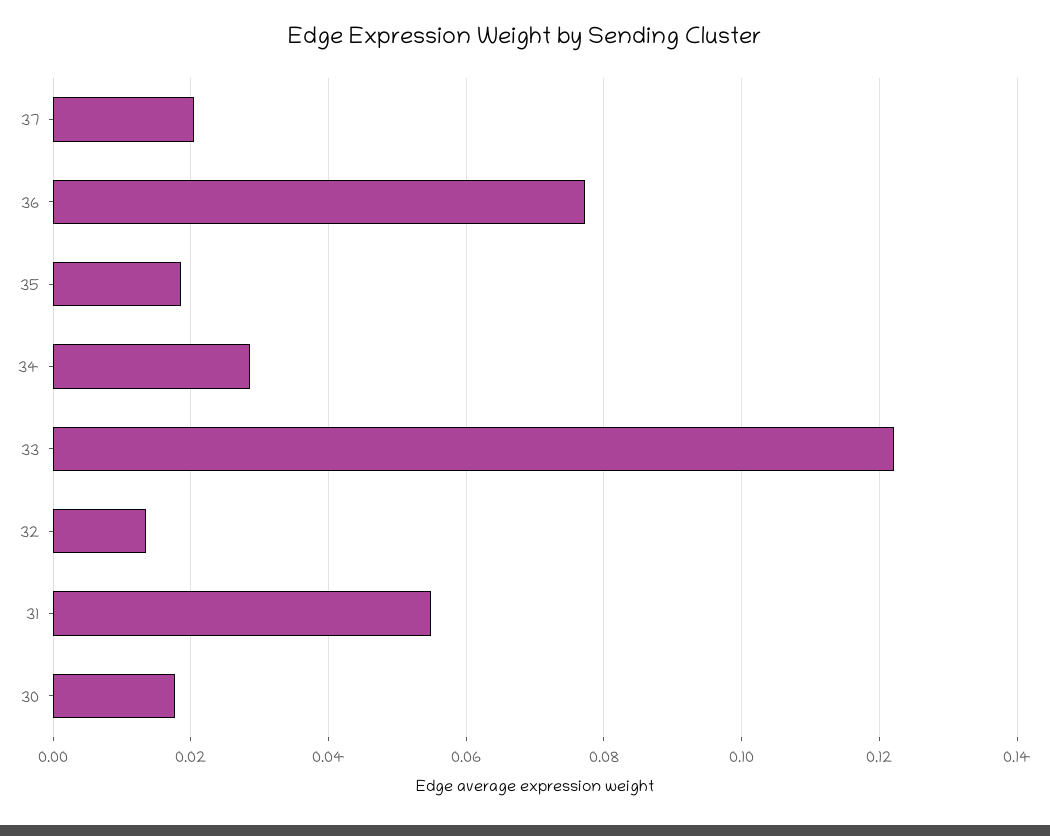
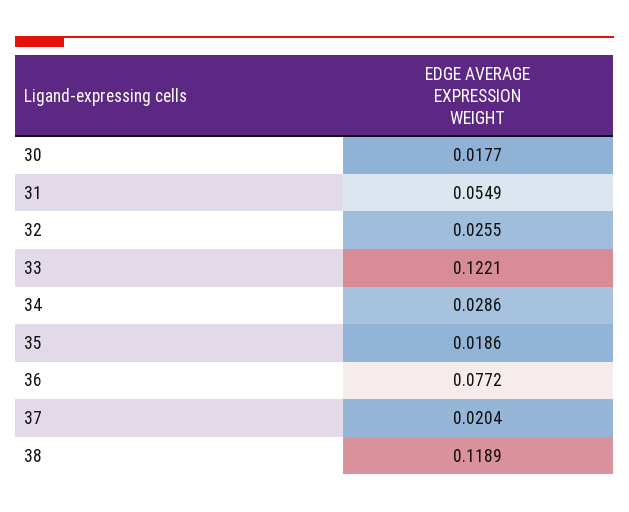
  {
    "37": 0.0204,
    "36": 0.0772,
    "35": 0.0186,
    "34": 0.0286,
    "33": 0.1221,
-   "32": 0.014,
+   "32": 0.0255,
    "31": 0.0549,
-   "30": 0.0177
+   "30": 0.0177,
+   "38": 0.1189
  }

